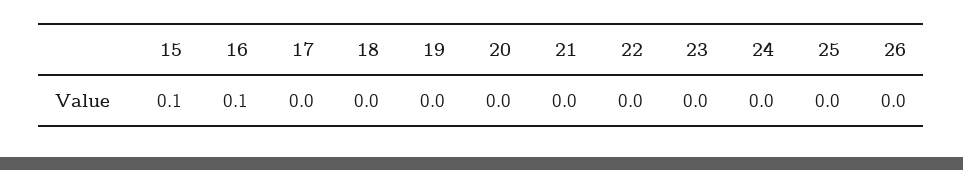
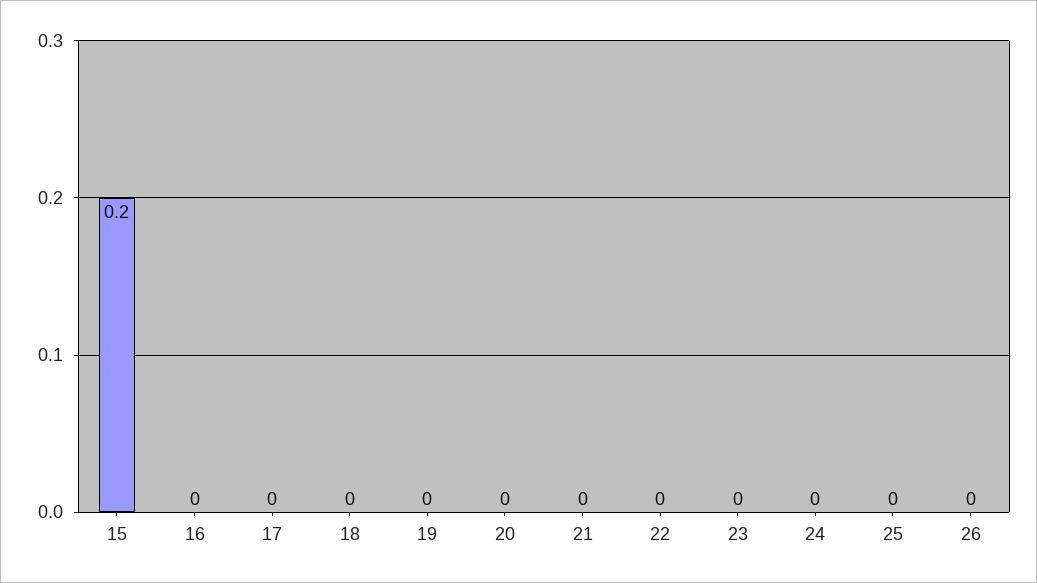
  {
-   "15": 0.1,
+   "15": 0.2,
-   "16": 0.1,
+   "16": 0,
    "17": 0,
    "18": 0,
    "19": 0,
    "20": 0,
    "21": 0,
    "22": 0,
    "23": 0,
    "24": 0,
    "25": 0,
    "26": 0
  }

